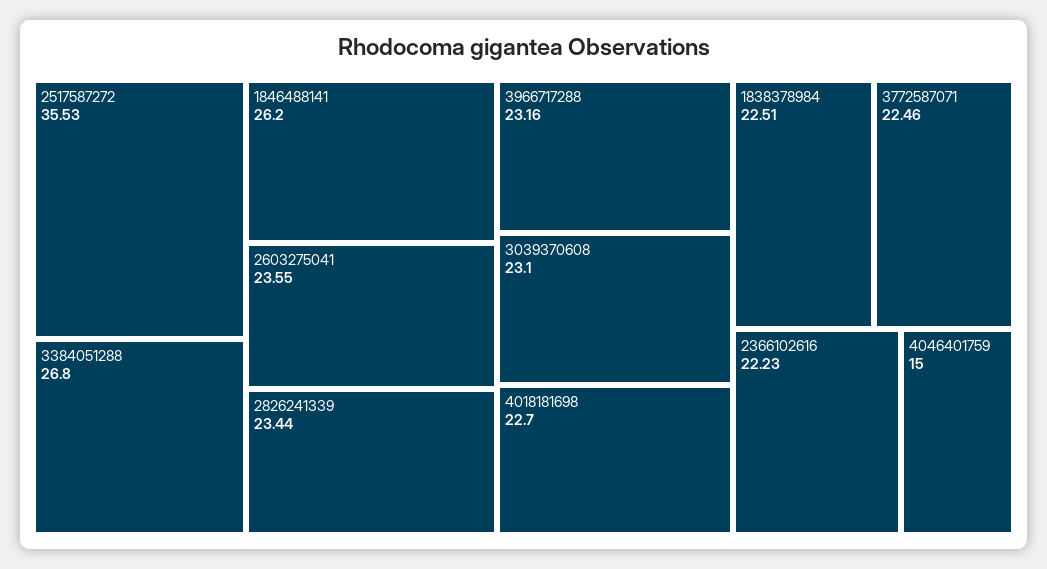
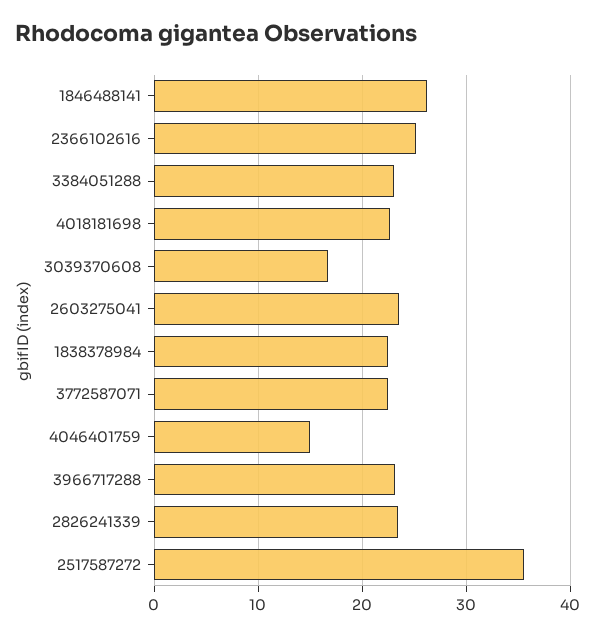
  {
    "2517587272": 35.53,
-   "3384051288": 26.8,
+   "3384051288": 23,
    "1846488141": 26.2,
    "2603275041": 23.55,
    "2826241339": 23.44,
    "3966717288": 23.16,
-   "3039370608": 23.1,
+   "3039370608": 17,
    "4018181698": 22.7,
    "1838378984": 22.51,
    "3772587071": 22.46,
-   "2366102616": 22.23,
+   "2366102616": 25,
    "4046401759": 15
  }

